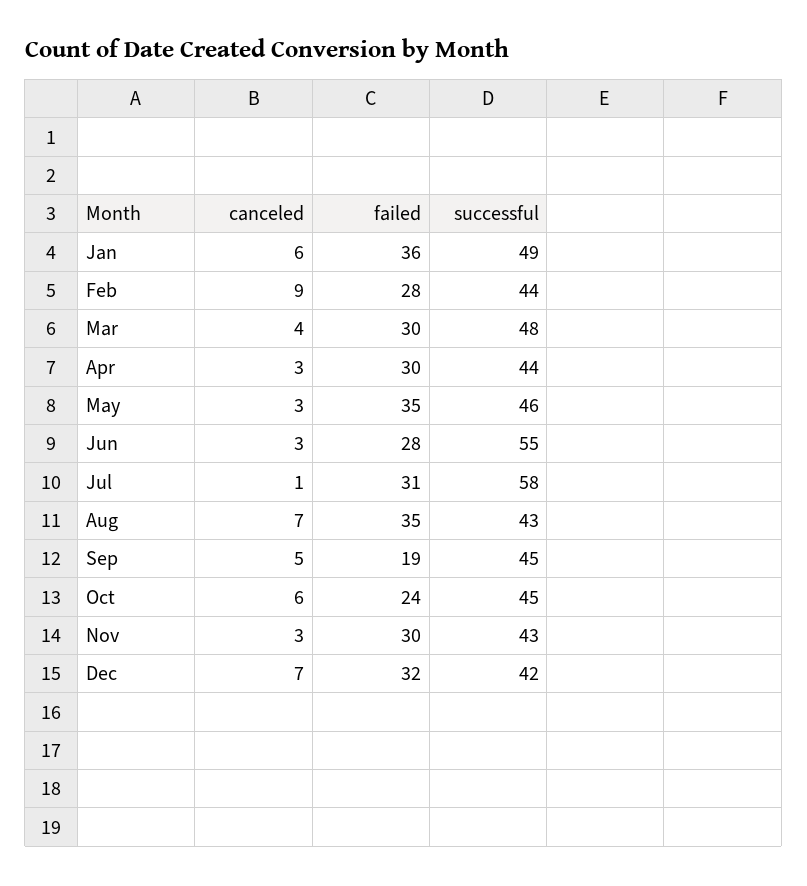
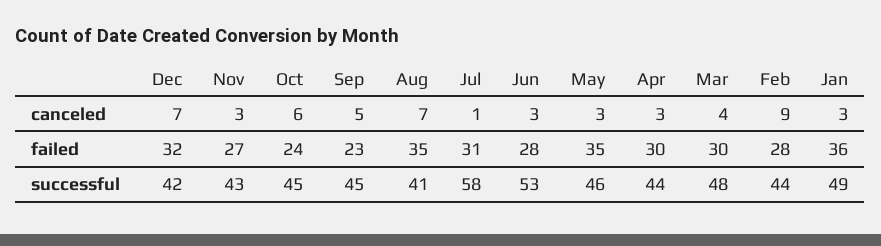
  {
    "canceled": {
-     "Jan": 6,
+     "Jan": 3,
      "Feb": 9,
      "Mar": 4,
      "Apr": 3,
      "May": 3,
      "Jun": 3,
      "Jul": 1,
      "Aug": 7,
      "Sep": 5,
      "Oct": 6,
      "Nov": 3,
      "Dec": 7
    },
    "failed": {
      "Jan": 36,
      "Feb": 28,
      "Mar": 30,
      "Apr": 30,
      "May": 35,
      "Jun": 28,
      "Jul": 31,
      "Aug": 35,
-     "Sep": 19,
+     "Sep": 23,
      "Oct": 24,
-     "Nov": 30,
+     "Nov": 27,
      "Dec": 32
    },
    "successful": {
      "Jan": 49,
      "Feb": 44,
      "Mar": 48,
      "Apr": 44,
      "May": 46,
-     "Jun": 55,
+     "Jun": 53,
      "Jul": 58,
-     "Aug": 43,
+     "Aug": 41,
      "Sep": 45,
      "Oct": 45,
      "Nov": 43,
      "Dec": 42
    }
  }

